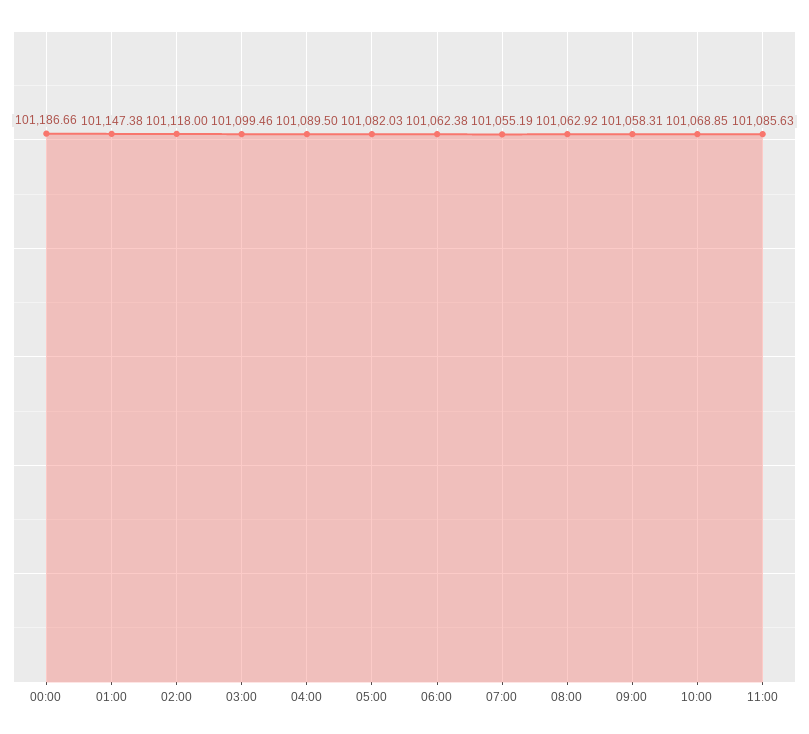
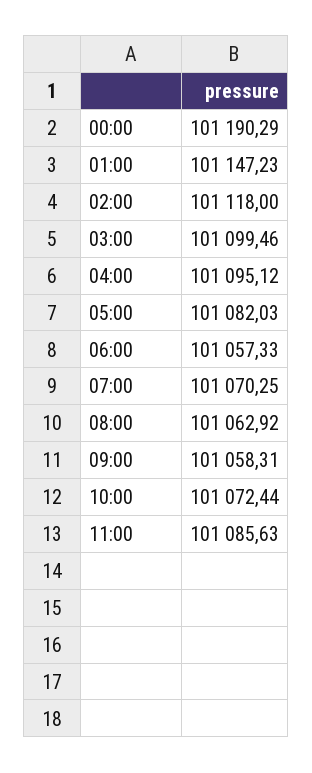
  {
-   "00:00": 101186.66,
+   "00:00": 101190.29,
-   "01:00": 101147.38,
+   "01:00": 101147.23,
    "02:00": 101118,
    "03:00": 101099.46,
-   "04:00": 101089.5,
+   "04:00": 101095.12,
    "05:00": 101082.03,
-   "06:00": 101062.38,
+   "06:00": 101057.33,
-   "07:00": 101055.19,
+   "07:00": 101070.25,
    "08:00": 101062.92,
    "09:00": 101058.31,
-   "10:00": 101068.85,
+   "10:00": 101072.44,
    "11:00": 101085.63
  }

